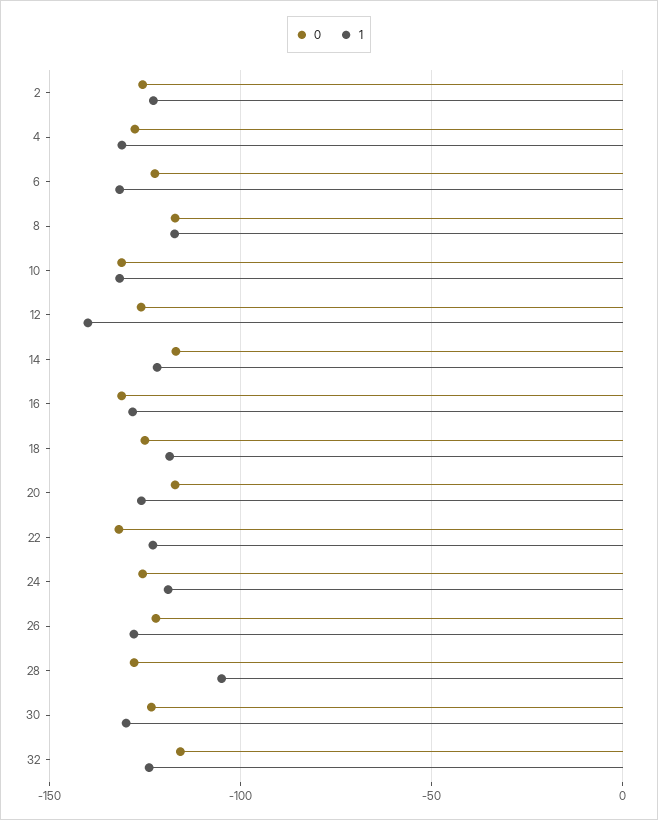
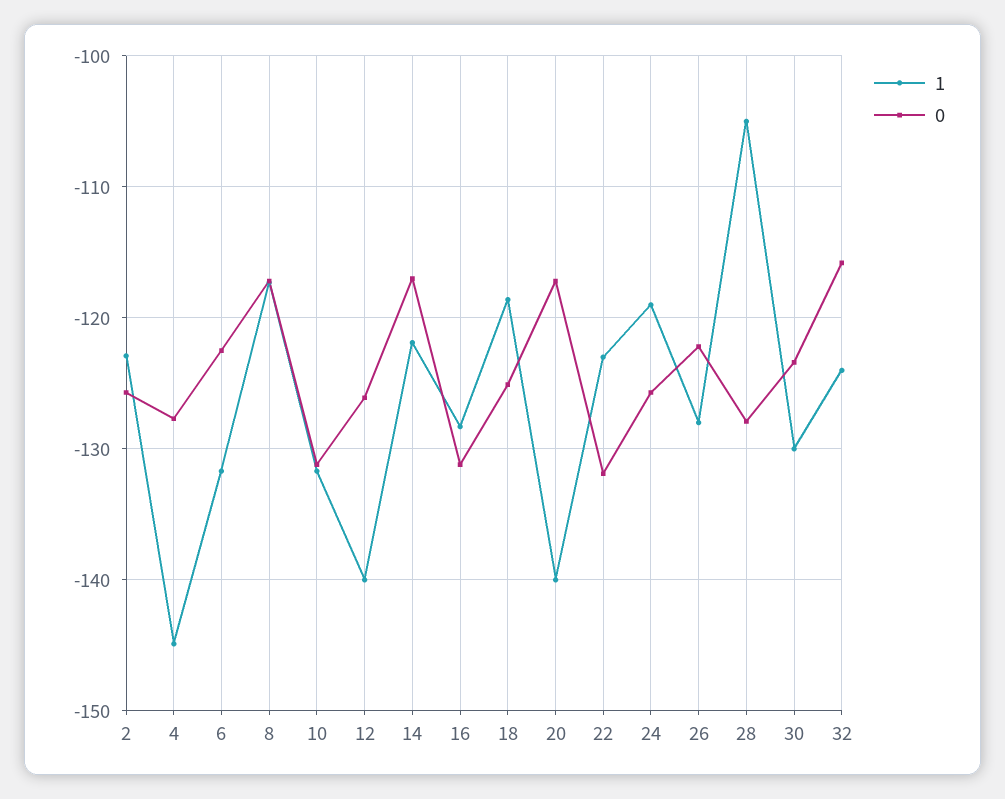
  {
    "0": {
      "2": -126,
      "4": -128,
      "6": -123,
      "8": -117,
      "10": -131,
      "12": -126,
      "14": -117,
      "16": -131,
      "18": -125,
      "20": -117,
      "22": -132,
      "24": -126,
      "26": -122,
      "28": -128,
      "30": -123,
      "32": -116
    },
    "1": {
      "2": -123,
-     "4": -130,
+     "4": -145,
      "6": -132,
      "8": -117,
      "10": -132,
      "12": -140,
      "14": -122,
      "16": -128,
      "18": -119,
-     "20": -125,
+     "20": -140,
      "22": -123,
      "24": -119,
      "26": -128,
      "28": -105,
      "30": -130,
      "32": -124
    }
  }

